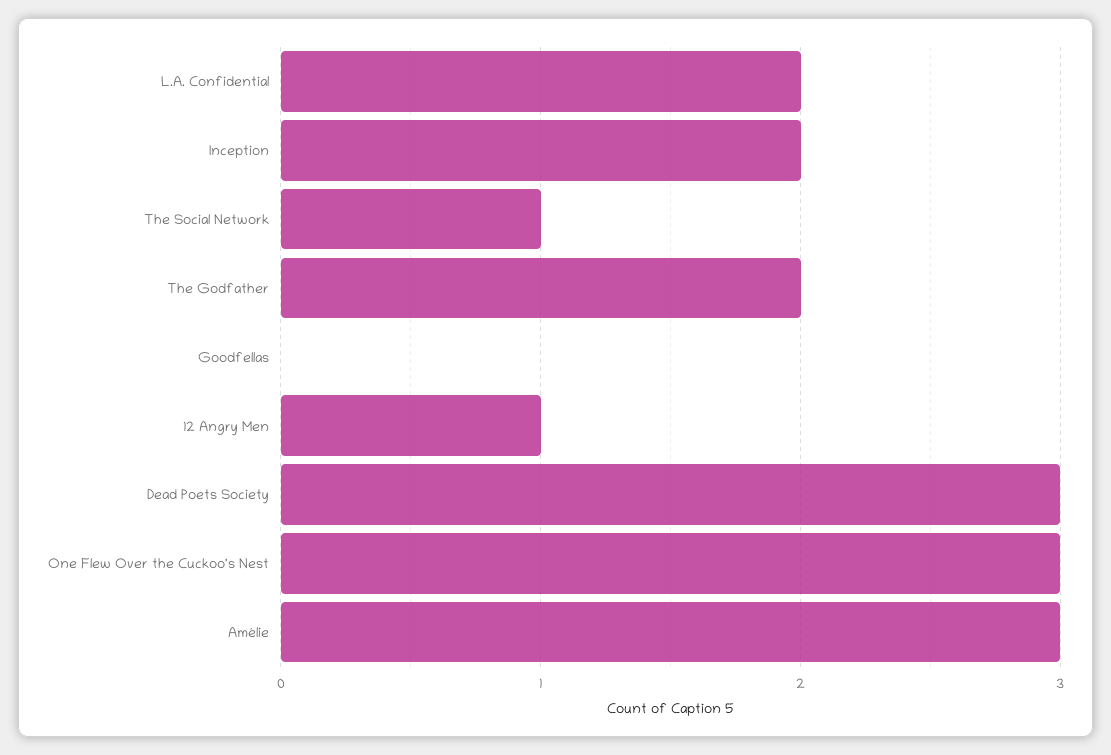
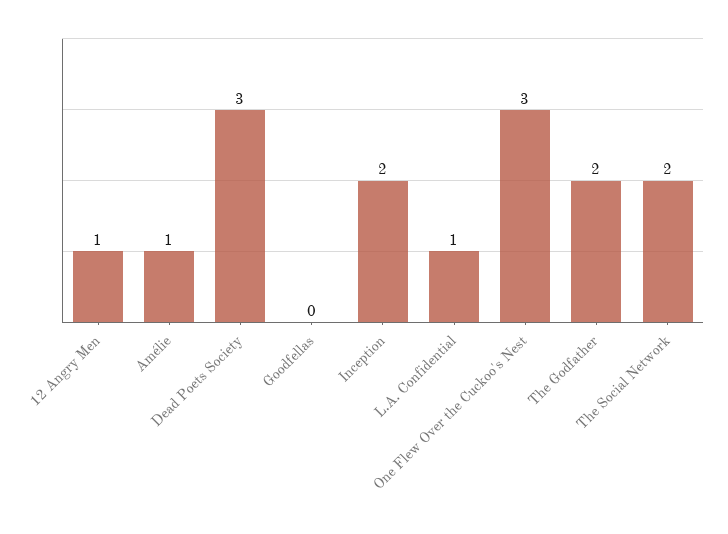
  {
-   "L.A. Confidential": 2,
+   "L.A. Confidential": 1,
    "Inception": 2,
-   "The Social Network": 1,
+   "The Social Network": 2,
    "The Godfather": 2,
    "Goodfellas": 0,
    "12 Angry Men": 1,
    "Dead Poets Society": 3,
    "One Flew Over the Cuckoo's Nest": 3,
-   "Amélie": 3
+   "Amélie": 1
  }

